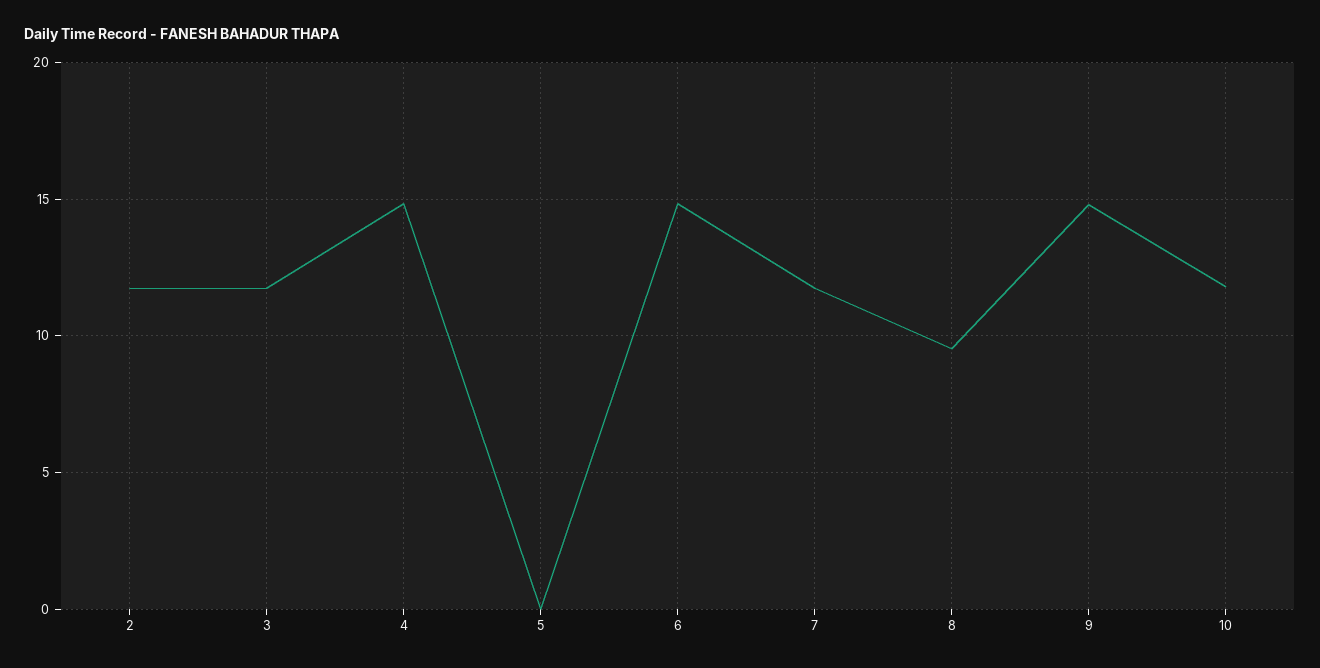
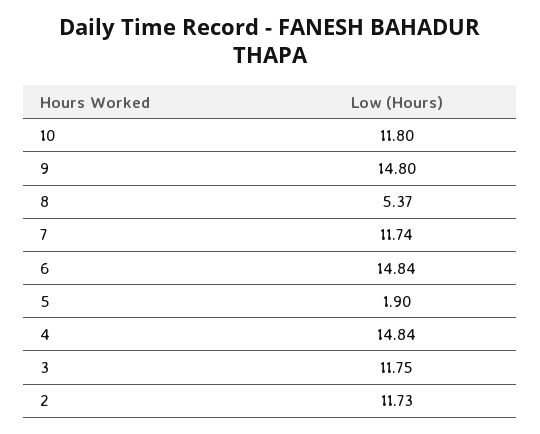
  {
    "2": 11.73,
    "3": 11.75,
    "4": 14.84,
-   "5": 0,
+   "5": 1.9,
    "6": 14.84,
    "7": 11.74,
-   "8": 9.5,
+   "8": 5.37,
    "9": 14.8,
    "10": 11.8
  }

